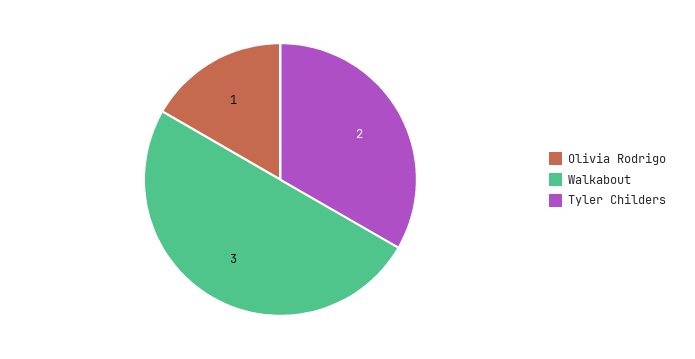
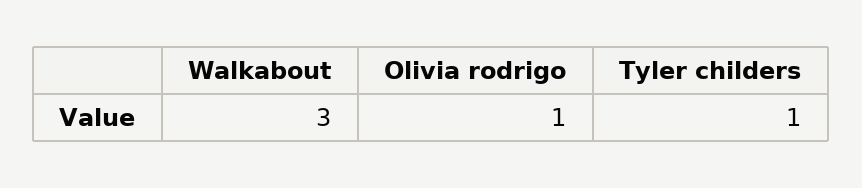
  {
    "Olivia Rodrigo": 1,
    "Walkabout": 3,
-   "Tyler Childers": 2
+   "Tyler Childers": 1
  }

